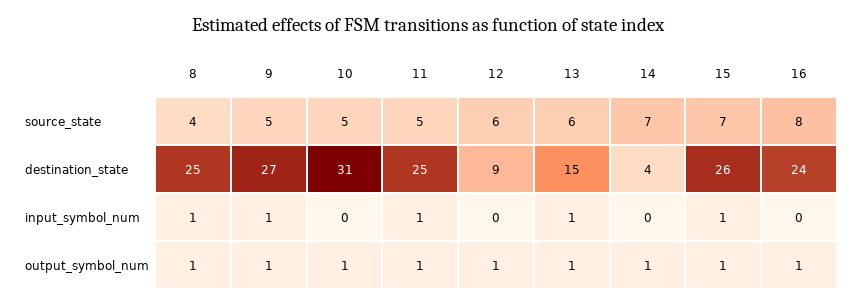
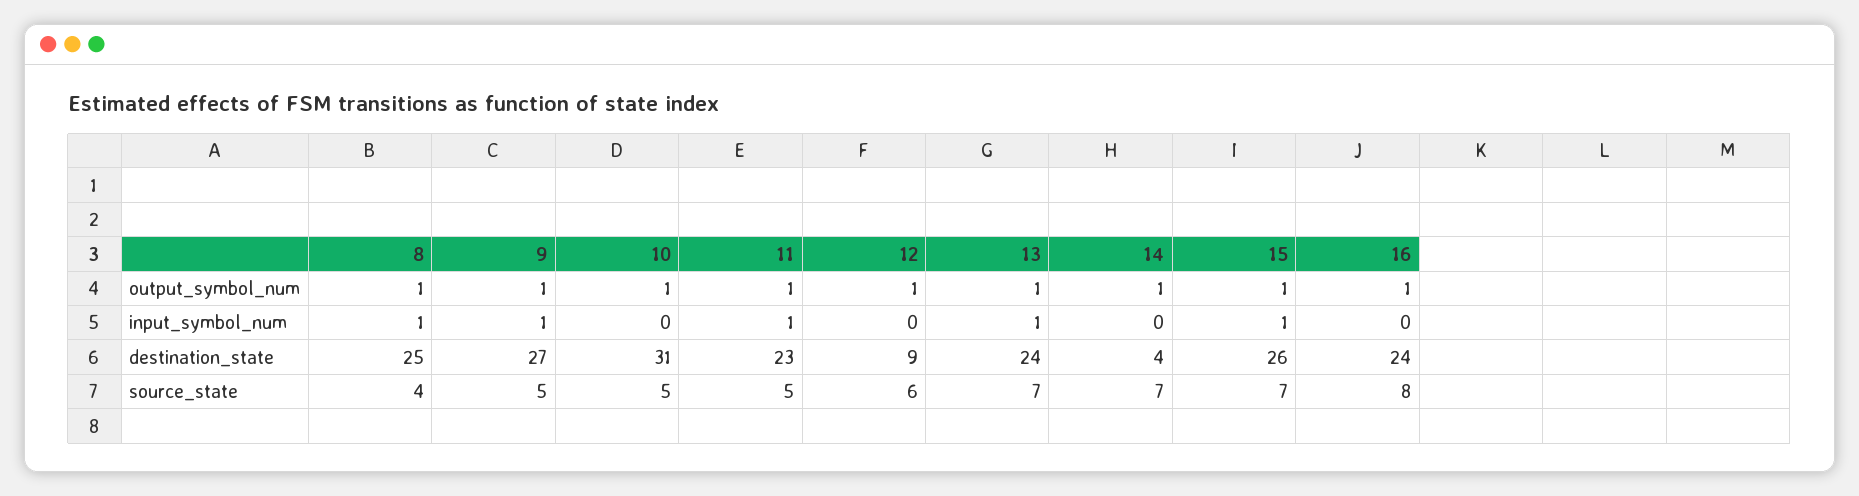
  {
    "8": {
      "source_state": 4,
      "destination_state": 25,
      "input_symbol_num": 1,
      "output_symbol_num": 1
    },
    "9": {
      "source_state": 5,
      "destination_state": 27,
      "input_symbol_num": 1,
      "output_symbol_num": 1
    },
    "10": {
      "source_state": 5,
      "destination_state": 31,
      "input_symbol_num": 0,
      "output_symbol_num": 1
    },
    "11": {
      "source_state": 5,
-     "destination_state": 25,
+     "destination_state": 23,
      "input_symbol_num": 1,
      "output_symbol_num": 1
    },
    "12": {
      "source_state": 6,
      "destination_state": 9,
      "input_symbol_num": 0,
      "output_symbol_num": 1
    },
    "13": {
-     "source_state": 6,
+     "source_state": 7,
-     "destination_state": 15,
+     "destination_state": 24,
      "input_symbol_num": 1,
      "output_symbol_num": 1
    },
    "14": {
      "source_state": 7,
      "destination_state": 4,
      "input_symbol_num": 0,
      "output_symbol_num": 1
    },
    "15": {
      "source_state": 7,
      "destination_state": 26,
      "input_symbol_num": 1,
      "output_symbol_num": 1
    },
    "16": {
      "source_state": 8,
      "destination_state": 24,
      "input_symbol_num": 0,
      "output_symbol_num": 1
    }
  }

